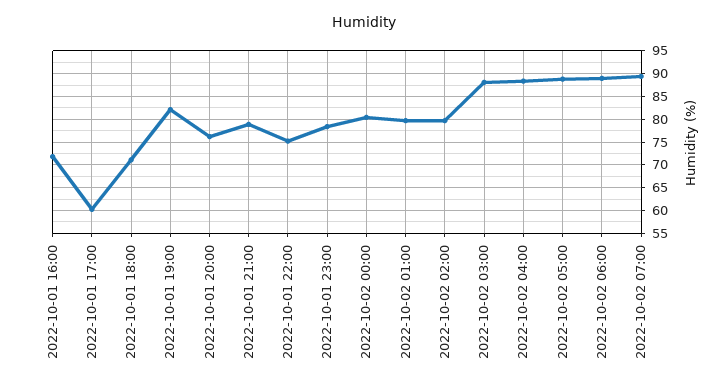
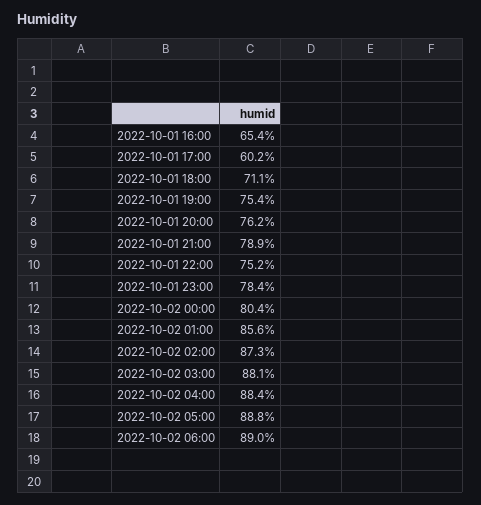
  {
-   "2022-10-01 16:00": 72.5,
+   "2022-10-01 16:00": 65.4,
    "2022-10-01 17:00": 60.2,
    "2022-10-01 18:00": 71.1,
-   "2022-10-01 19:00": 82.5,
+   "2022-10-01 19:00": 75.4,
    "2022-10-01 20:00": 76.2,
    "2022-10-01 21:00": 78.9,
    "2022-10-01 22:00": 75.2,
    "2022-10-01 23:00": 78.4,
    "2022-10-02 00:00": 80.4,
-   "2022-10-02 01:00": 80,
+   "2022-10-02 01:00": 85.6,
-   "2022-10-02 02:00": 80,
+   "2022-10-02 02:00": 87.3,
    "2022-10-02 03:00": 88.1,
    "2022-10-02 04:00": 88.4,
    "2022-10-02 05:00": 88.8,
-   "2022-10-02 06:00": 89,
+   "2022-10-02 06:00": 89
-   "2022-10-02 07:00": 90
  }

